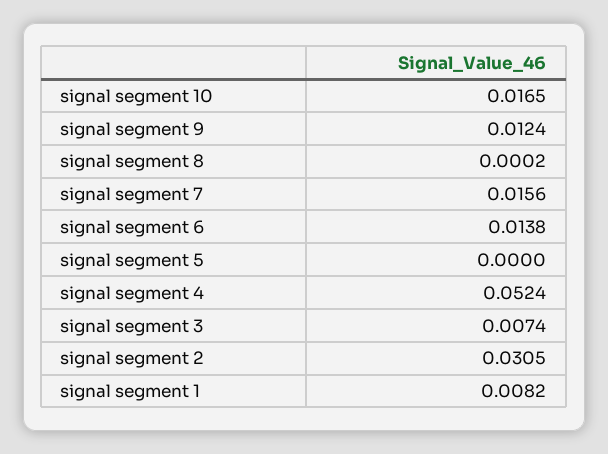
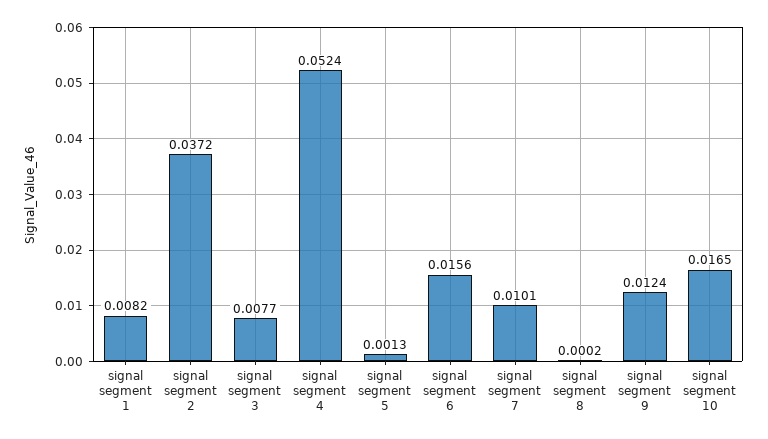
  {
    "signal segment 10": 0.0165,
    "signal segment 9": 0.0124,
    "signal segment 8": 0.0002,
-   "signal segment 7": 0.0156,
+   "signal segment 7": 0.0101,
-   "signal segment 6": 0.0138,
+   "signal segment 6": 0.0156,
-   "signal segment 5": 0,
+   "signal segment 5": 0.0013,
    "signal segment 4": 0.0524,
-   "signal segment 3": 0.0074,
+   "signal segment 3": 0.0077,
-   "signal segment 2": 0.0305,
+   "signal segment 2": 0.0372,
    "signal segment 1": 0.0082
  }

